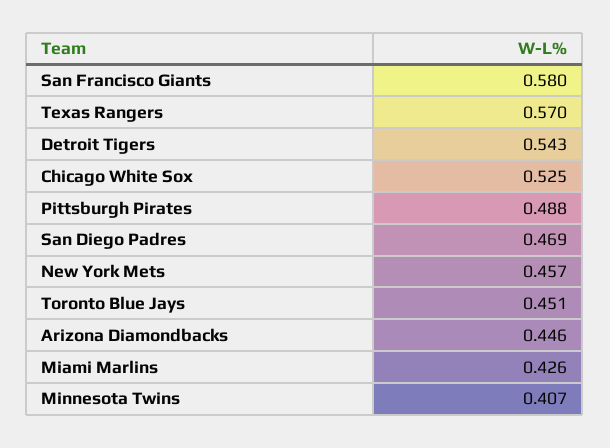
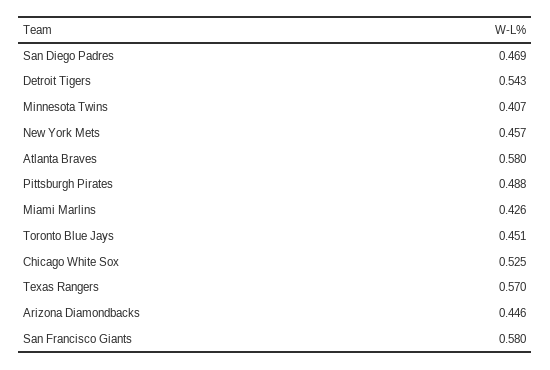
  {
    "San Francisco Giants": 0.58,
    "Texas Rangers": 0.57,
    "Detroit Tigers": 0.543,
    "Chicago White Sox": 0.525,
    "Pittsburgh Pirates": 0.488,
    "San Diego Padres": 0.469,
    "New York Mets": 0.457,
    "Toronto Blue Jays": 0.451,
    "Arizona Diamondbacks": 0.446,
    "Miami Marlins": 0.426,
-   "Minnesota Twins": 0.407
+   "Minnesota Twins": 0.407,
+   "Atlanta Braves": 0.58
  }

